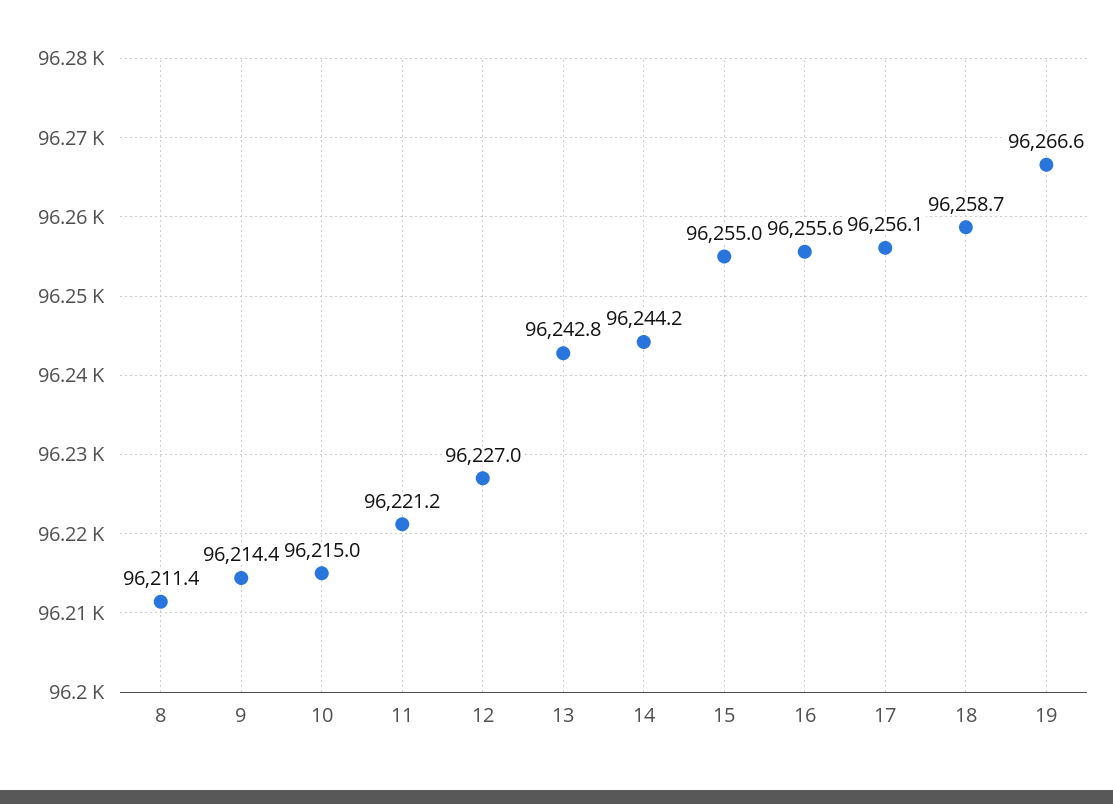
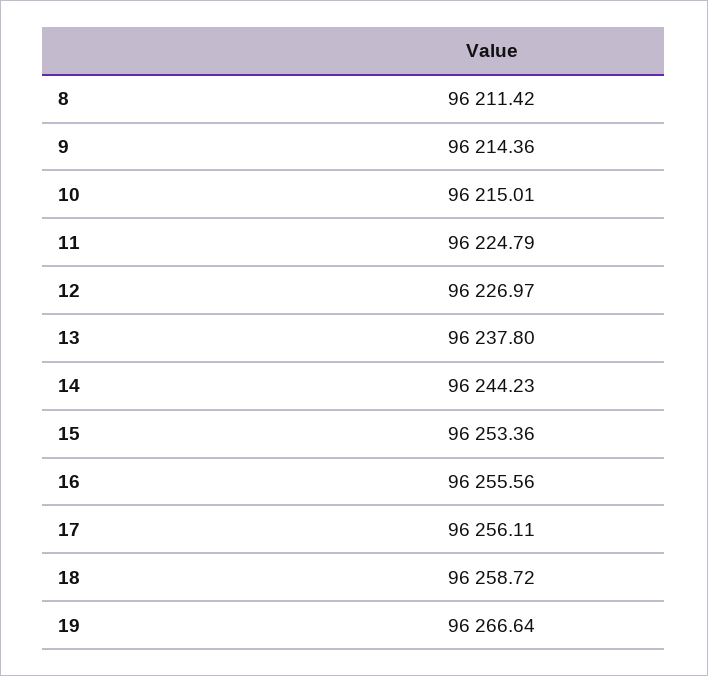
  {
    "8": 96211.42,
    "9": 96214.36,
    "10": 96215.01,
-   "11": 96221.2,
+   "11": 96224.79,
    "12": 96226.97,
-   "13": 96242.8,
+   "13": 96237.8,
    "14": 96244.23,
-   "15": 96255,
+   "15": 96253.36,
    "16": 96255.56,
    "17": 96256.11,
    "18": 96258.72,
    "19": 96266.64
  }

